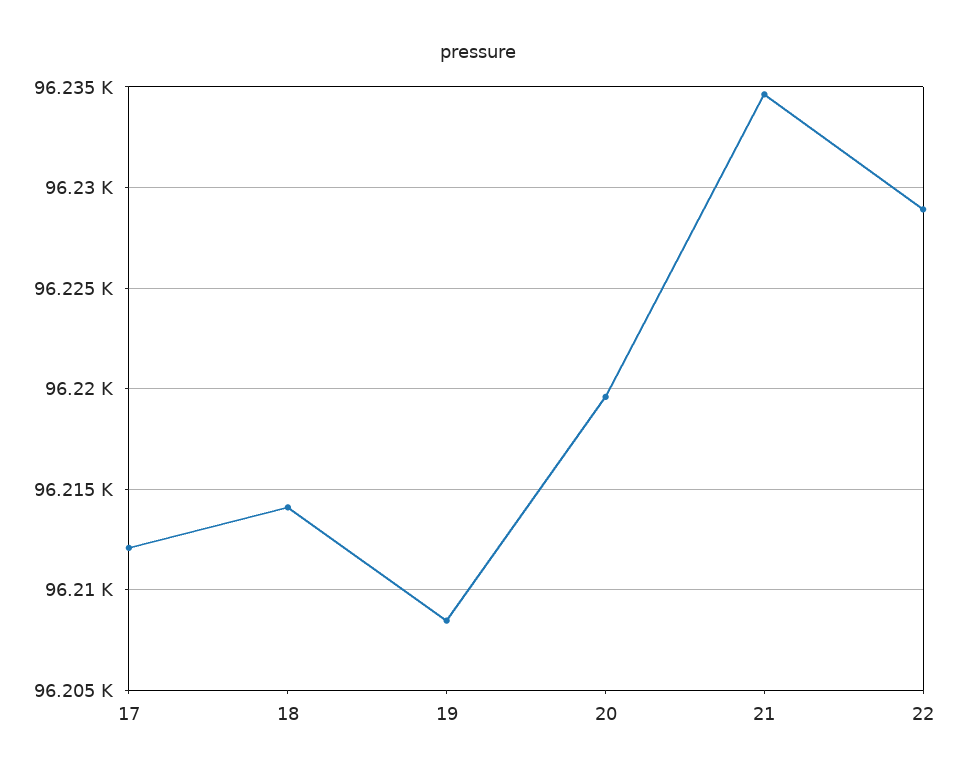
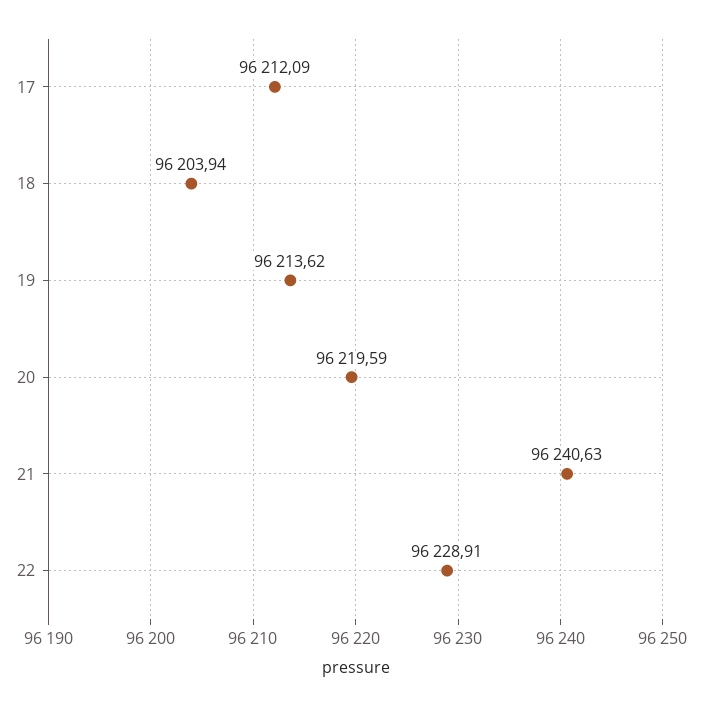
  {
    "17": 96212.09,
-   "18": 96214,
+   "18": 96203.94,
-   "19": 96208.5,
+   "19": 96213.62,
    "20": 96219.59,
-   "21": 96234.5,
+   "21": 96240.63,
    "22": 96228.91
  }

